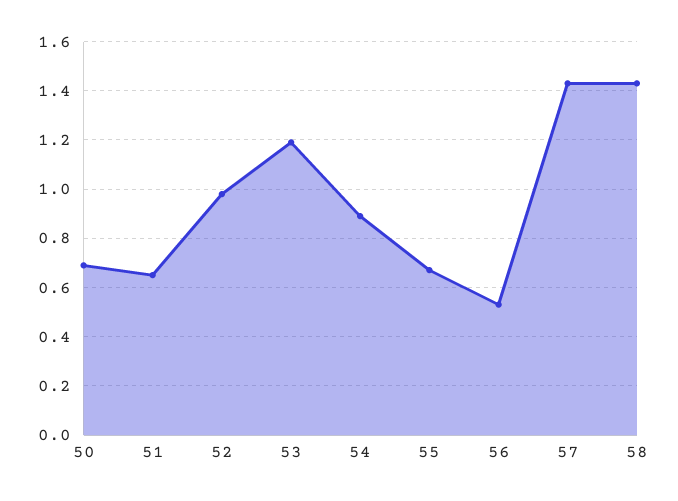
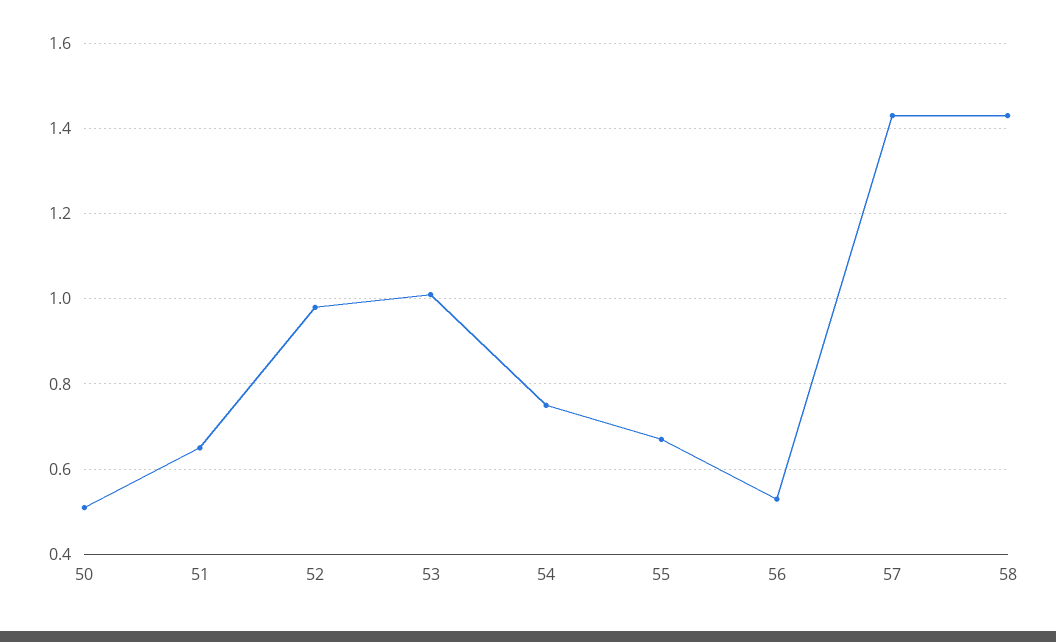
  {
-   "50": 0.7,
+   "50": 0.5,
    "51": 0.65,
    "52": 1,
-   "53": 1.2,
+   "53": 1,
-   "54": 0.9,
+   "54": 0.75,
    "55": 0.65,
    "56": 0.55,
    "57": 1.45,
    "58": 1.45
  }

